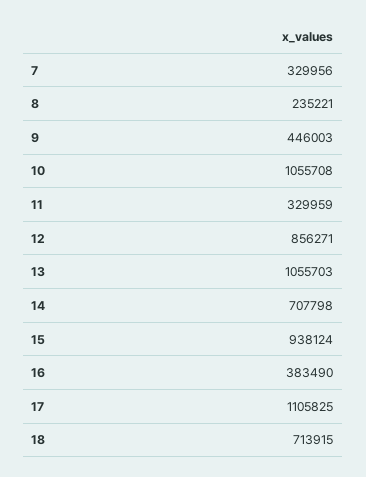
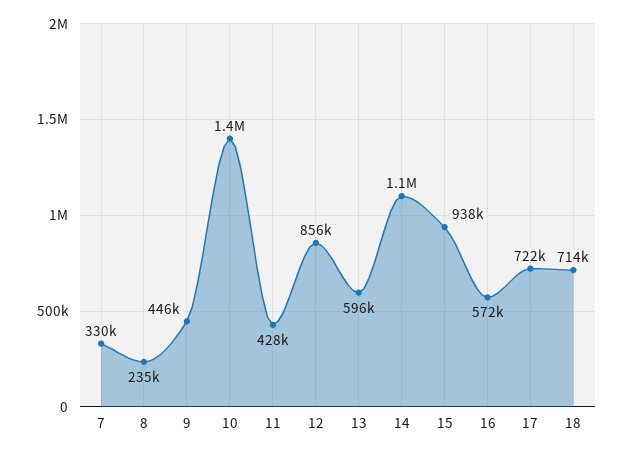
  {
    "7": 329956,
    "8": 235221,
    "9": 446003,
-   "10": 1055708,
+   "10": 1400000,
-   "11": 329959,
+   "11": 428000,
    "12": 856271,
-   "13": 1055703,
+   "13": 596000,
-   "14": 707798,
+   "14": 1100000,
    "15": 938124,
-   "16": 383490,
+   "16": 572000,
-   "17": 1105825,
+   "17": 722000,
    "18": 713915
  }

